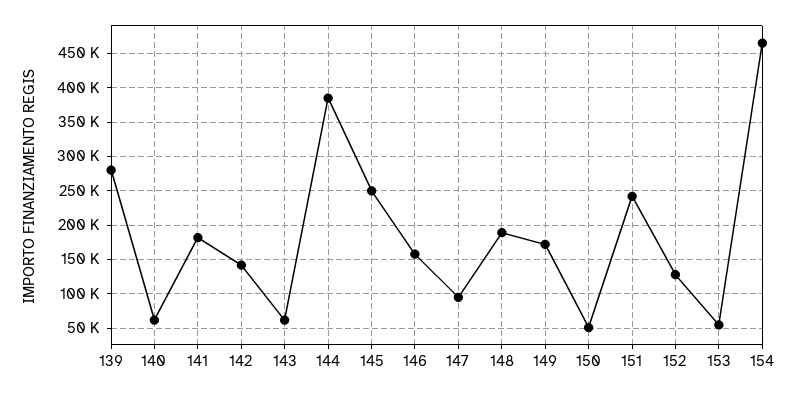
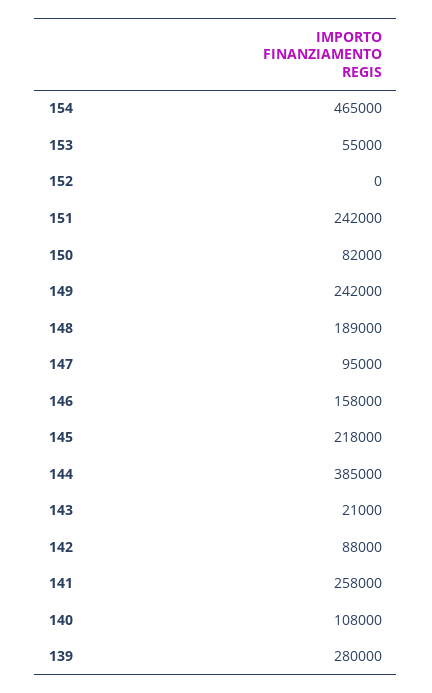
  {
    "139": 280000,
-   "140": 60000,
+   "140": 108000,
-   "141": 180000,
+   "141": 258000,
-   "142": 140000,
+   "142": 88000,
-   "143": 60000,
+   "143": 21000,
    "144": 385000,
-   "145": 250000,
+   "145": 218000,
    "146": 158000,
    "147": 95000,
    "148": 189000,
-   "149": 170000,
+   "149": 242000,
-   "150": 50000,
+   "150": 82000,
    "151": 242000,
-   "152": 130000,
+   "152": 0,
    "153": 55000,
    "154": 465000
  }

